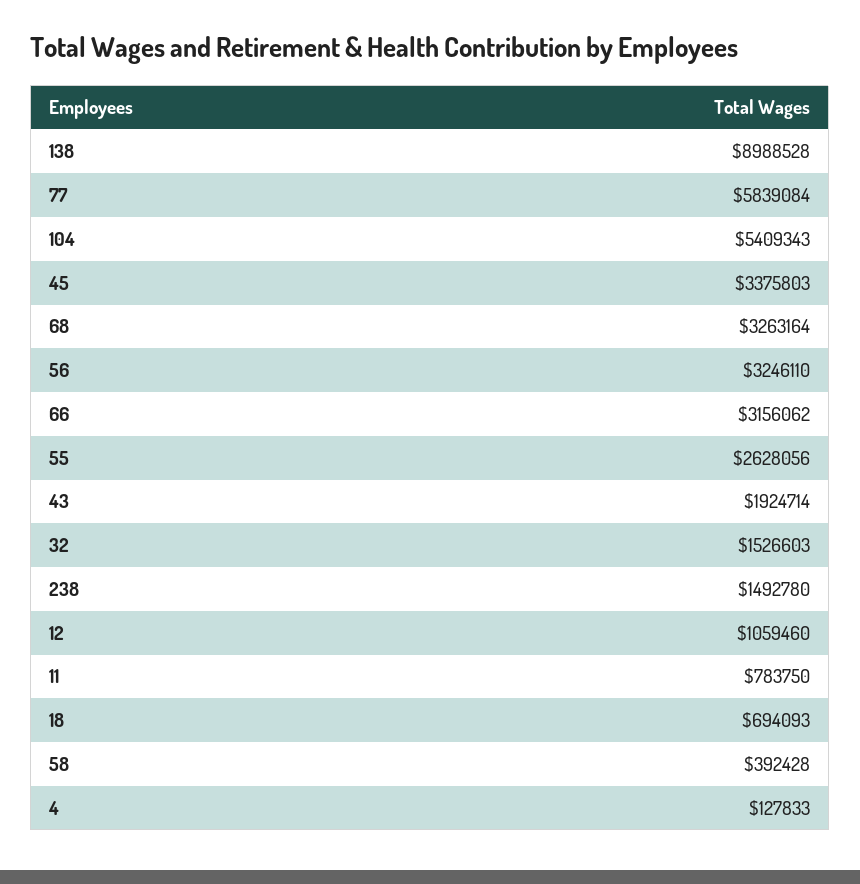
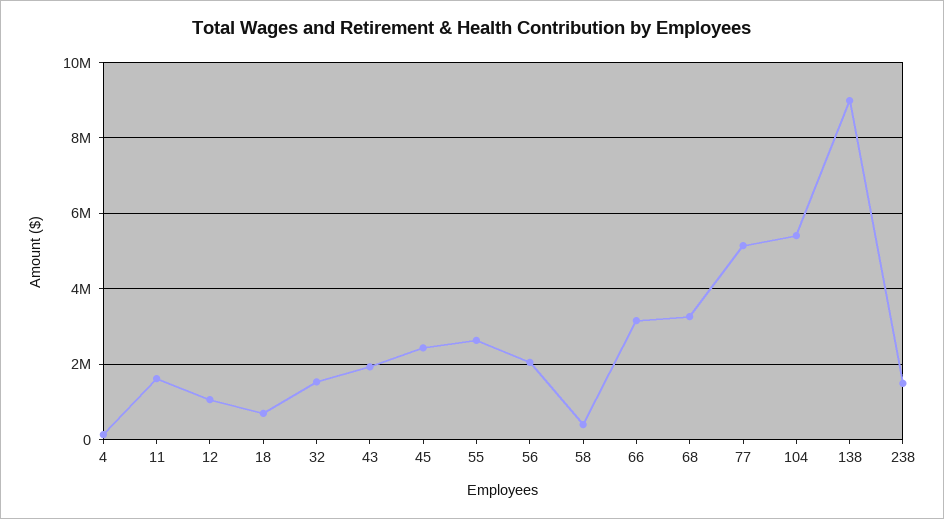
  {
    "138": 8988528,
-   "77": 5839084,
+   "77": 5200000,
    "104": 5409343,
-   "45": 3375803,
+   "45": 2400000,
    "68": 3263164,
-   "56": 3246110,
+   "56": 2000000,
    "66": 3156062,
    "55": 2628056,
    "43": 1924714,
    "32": 1526603,
    "238": 1492780,
    "12": 1059460,
-   "11": 783750,
+   "11": 1600000,
    "18": 694093,
    "58": 392428,
    "4": 127833
  }

